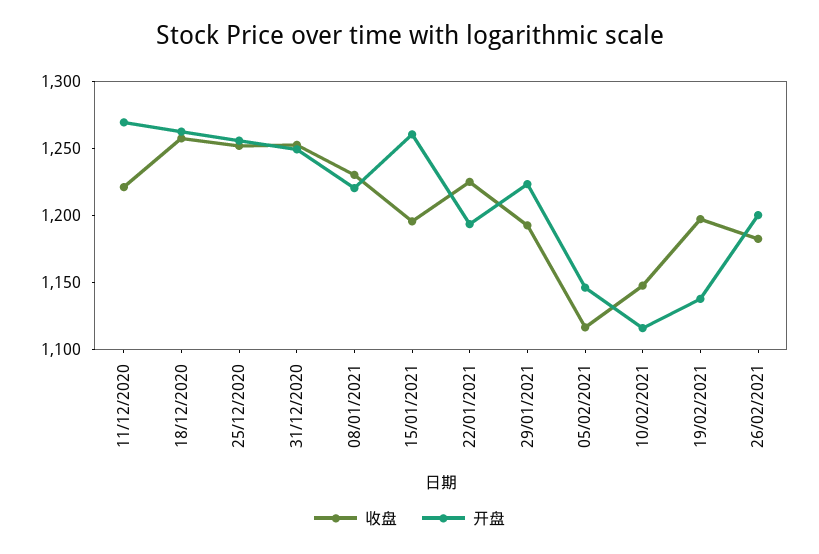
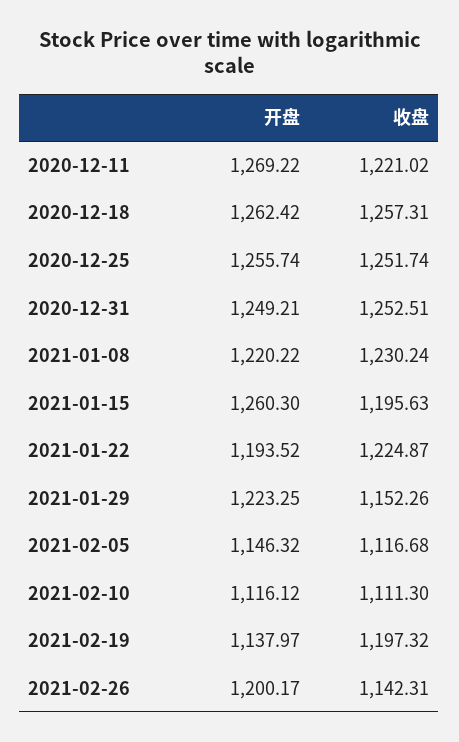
  {
    "收盘": {
      "11/12/2020": 1221.02,
      "18/12/2020": 1257.31,
      "25/12/2020": 1251.74,
      "31/12/2020": 1252.51,
      "08/01/2021": 1230.24,
      "15/01/2021": 1195.63,
      "22/01/2021": 1224.87,
-     "29/01/2021": 1190,
+     "29/01/2021": 1152.26,
      "05/02/2021": 1116.68,
-     "10/02/2021": 1150,
+     "10/02/2021": 1111.3,
      "19/02/2021": 1197.32,
-     "26/02/2021": 1180
+     "26/02/2021": 1142.31
    },
    "开盘": {
      "11/12/2020": 1269.22,
      "18/12/2020": 1262.42,
      "25/12/2020": 1255.74,
      "31/12/2020": 1249.21,
      "08/01/2021": 1220.22,
      "15/01/2021": 1260.3,
      "22/01/2021": 1193.52,
      "29/01/2021": 1223.25,
      "05/02/2021": 1146.32,
      "10/02/2021": 1116.12,
      "19/02/2021": 1137.97,
      "26/02/2021": 1200.17
    }
  }

